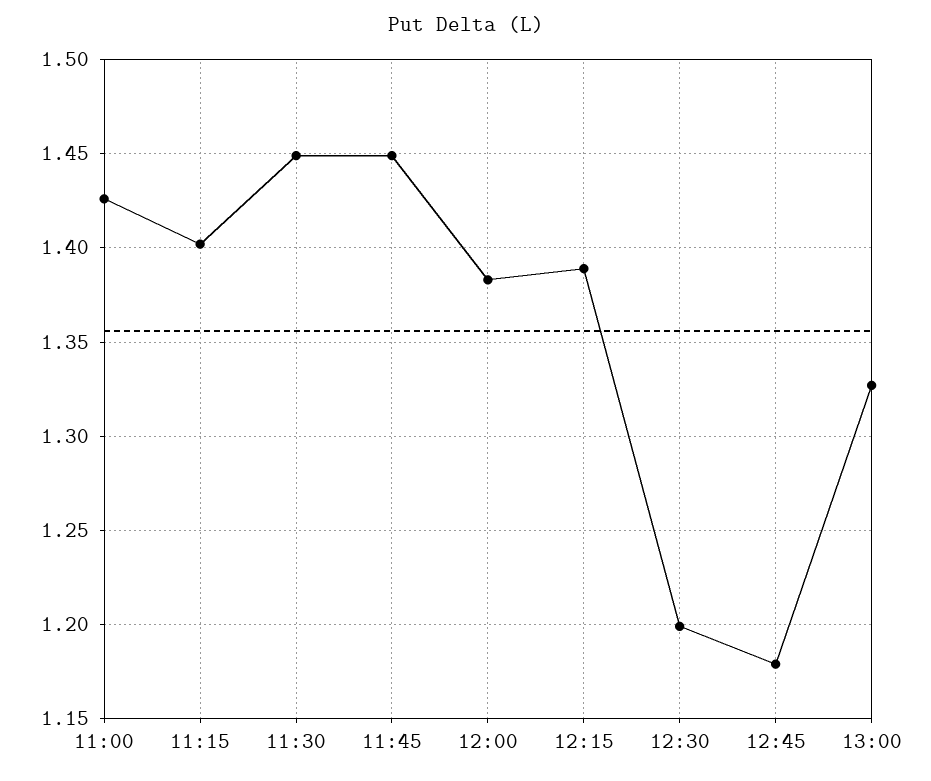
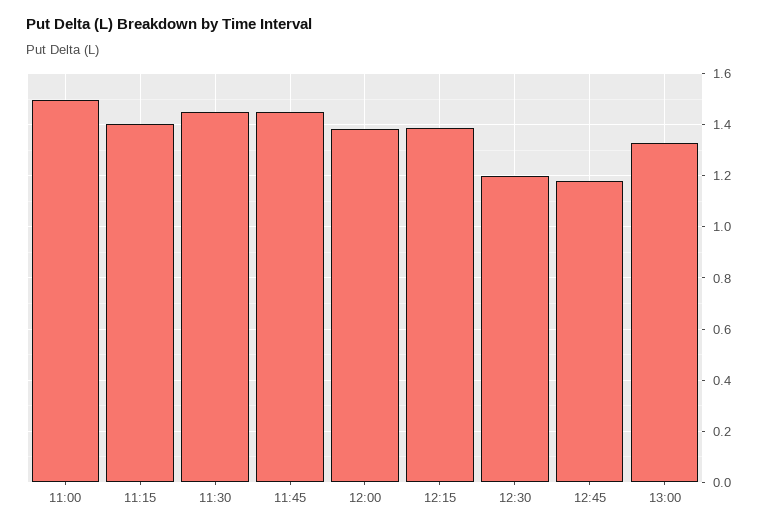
  {
-   "11:00": 1.425,
+   "11:00": 1.5,
    "11:15": 1.4,
    "11:30": 1.45,
    "11:45": 1.45,
    "12:00": 1.385,
    "12:15": 1.39,
    "12:30": 1.2,
    "12:45": 1.18,
    "13:00": 1.325
  }

